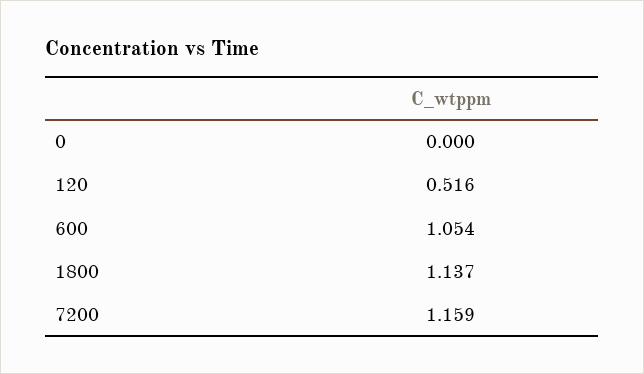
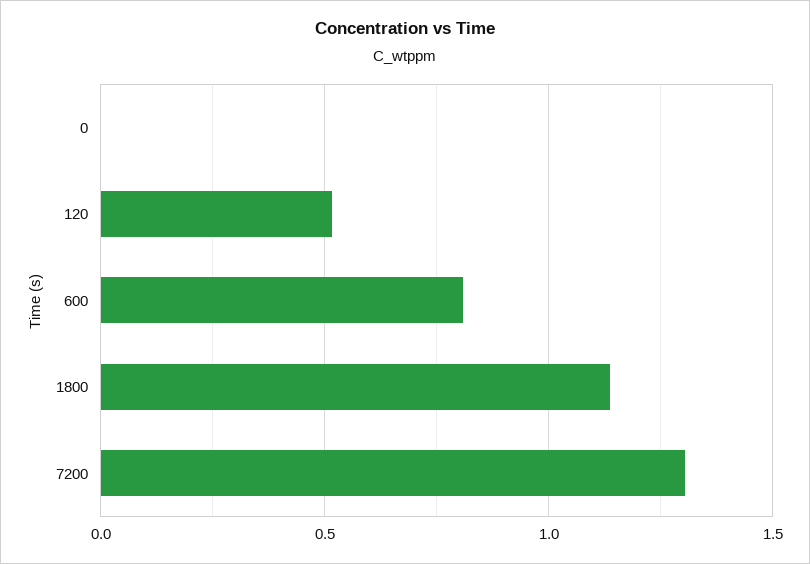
  {
    "0": 0,
    "120": 0.516,
-   "600": 1.054,
+   "600": 0.8,
    "1800": 1.137,
-   "7200": 1.159
+   "7200": 1.3
  }

